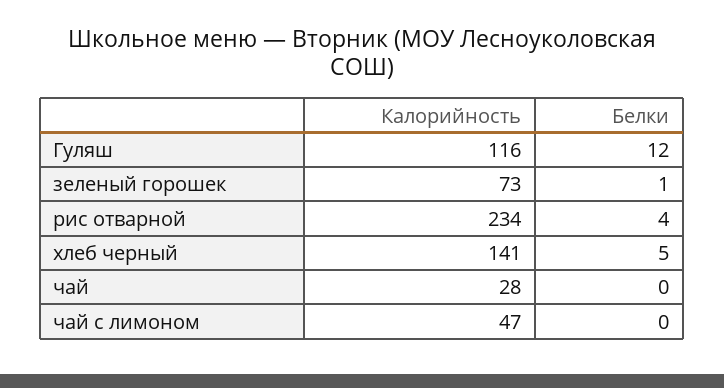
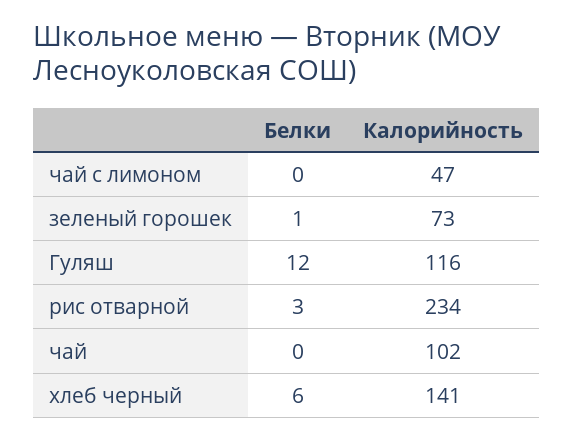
  {
    "Калорийность": {
      "Гуляш": 116,
      "зеленый горошек": 73,
      "рис отварной": 234,
      "хлеб черный": 141,
-     "чай": 28,
+     "чай": 102,
      "чай с лимоном": 47
    },
    "Белки": {
      "Гуляш": 12,
      "зеленый горошек": 1,
-     "рис отварной": 4,
+     "рис отварной": 3,
-     "хлеб черный": 5,
+     "хлеб черный": 6,
      "чай": 0,
      "чай с лимоном": 0
    }
  }

